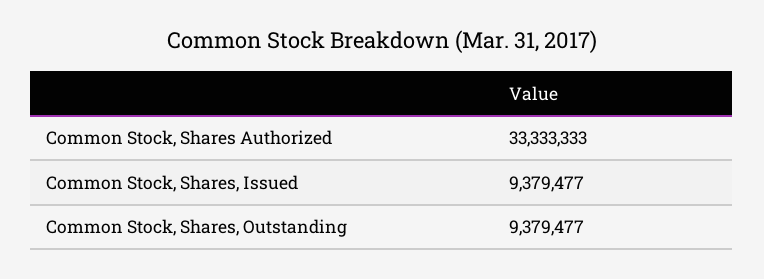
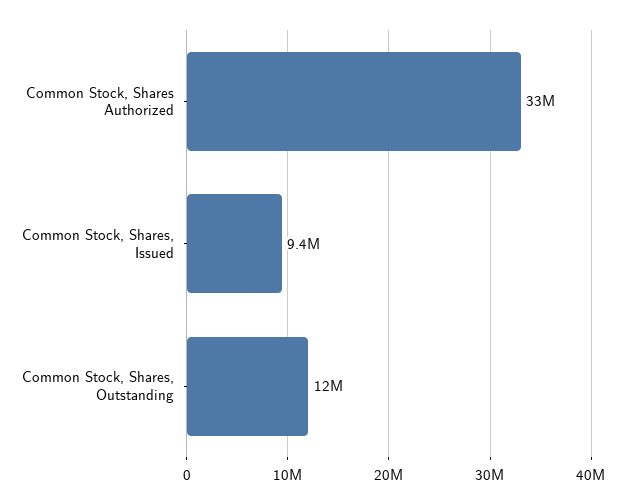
  {
    "Common Stock, Shares Authorized": 33333333,
    "Common Stock, Shares, Issued": 9379477,
-   "Common Stock, Shares, Outstanding": 9379477
+   "Common Stock, Shares, Outstanding": 12000000
  }

